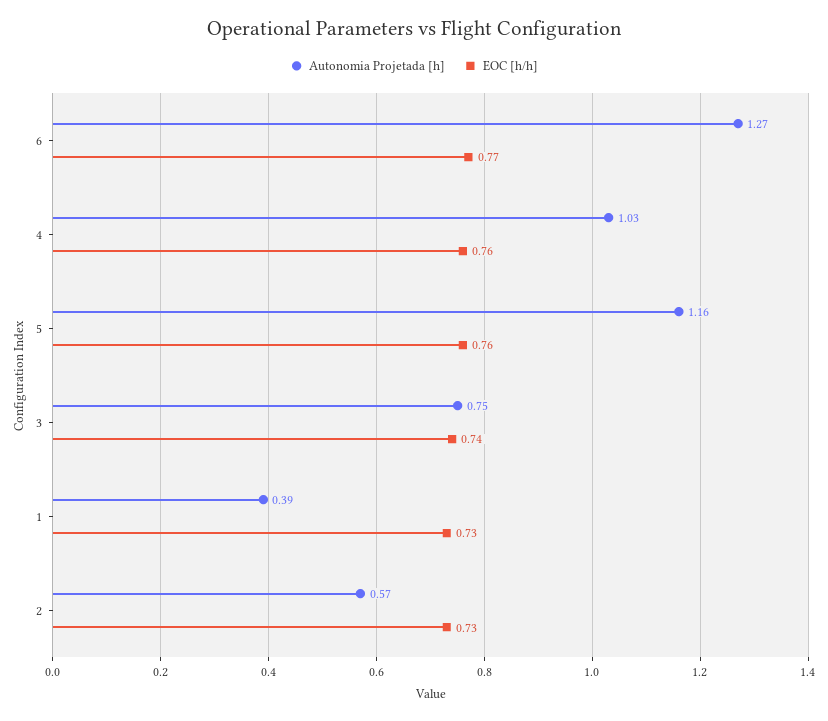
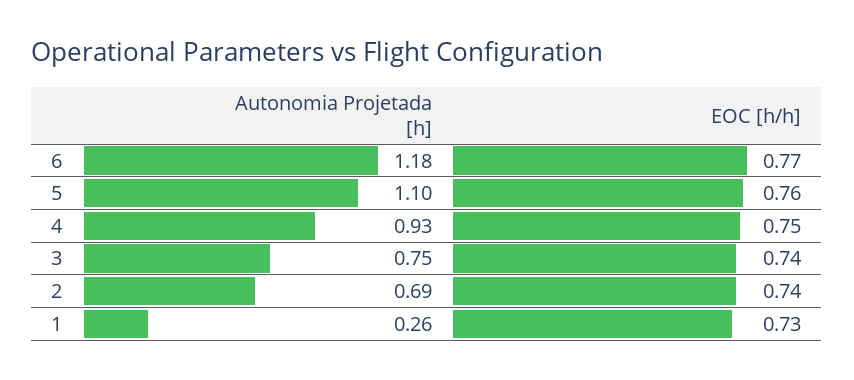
  {
    "Autonomia Projetada [h]": {
-     "6": 1.27,
+     "6": 1.18,
-     "4": 1.03,
+     "4": 0.93,
-     "5": 1.16,
+     "5": 1.1,
      "3": 0.75,
-     "1": 0.39,
+     "1": 0.26,
-     "2": 0.57
+     "2": 0.69
    },
    "EOC [h/h]": {
      "6": 0.77,
-     "4": 0.76,
+     "4": 0.75,
      "5": 0.76,
      "3": 0.74,
      "1": 0.73,
-     "2": 0.73
+     "2": 0.74
    }
  }

